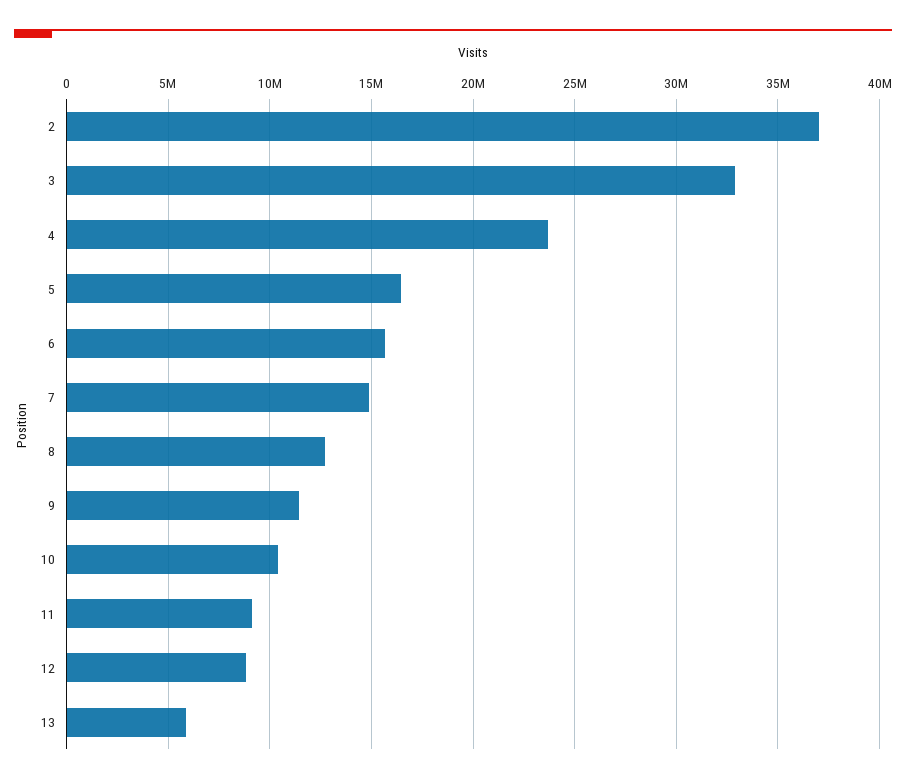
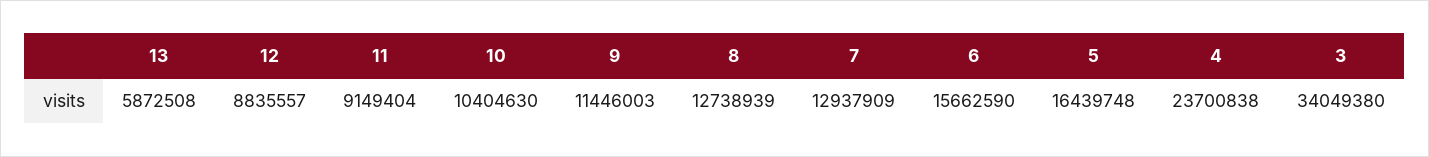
  {
-   "2": 37000000,
-   "3": 33000000,
+   "3": 34049380,
    "4": 23700838,
    "5": 16439748,
    "6": 15662590,
-   "7": 15000000,
+   "7": 12937909,
    "8": 12738939,
    "9": 11446003,
    "10": 10404630,
    "11": 9149404,
    "12": 8835557,
    "13": 5872508
  }

